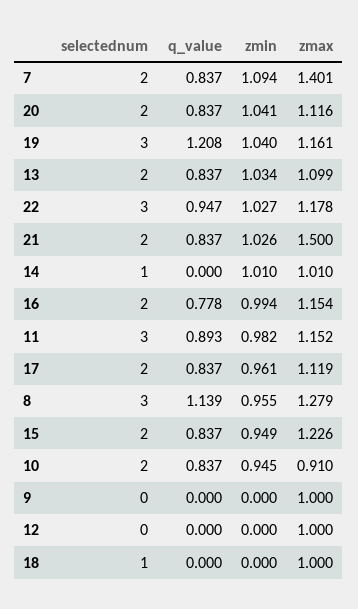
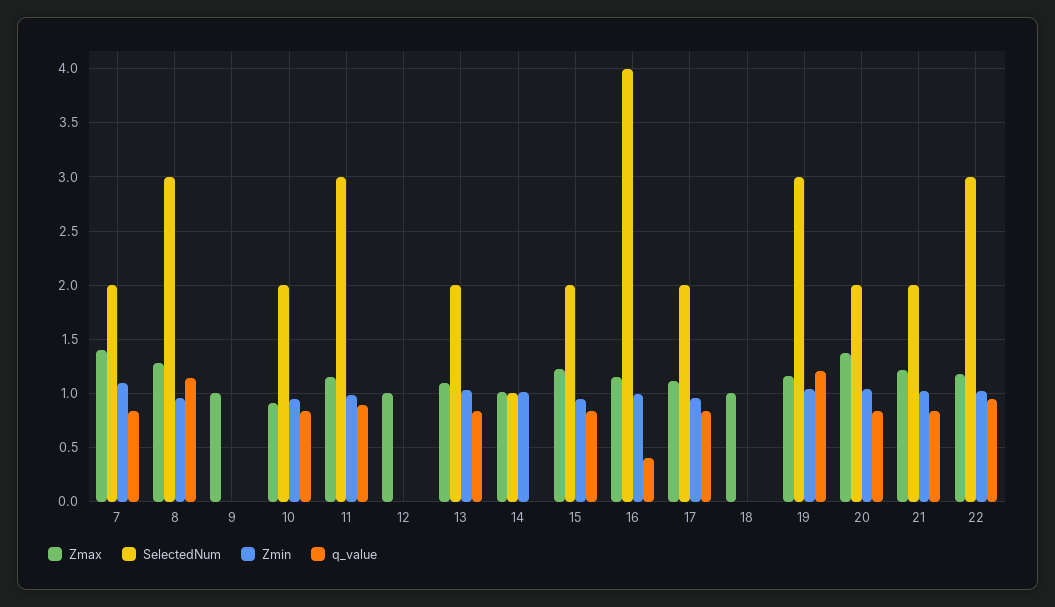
  {
    "selectednum": {
      "7": 2,
      "20": 2,
      "19": 3,
      "13": 2,
      "22": 3,
      "21": 2,
      "14": 1,
-     "16": 2,
+     "16": 4,
      "11": 3,
      "17": 2,
      "8": 3,
      "15": 2,
      "10": 2,
      "9": 0,
      "12": 0,
-     "18": 1
+     "18": 0
    },
    "q_value": {
      "7": 0.837,
      "20": 0.837,
      "19": 1.208,
      "13": 0.837,
      "22": 0.947,
      "21": 0.837,
      "14": 0,
-     "16": 0.778,
+     "16": 0.4,
      "11": 0.893,
      "17": 0.837,
      "8": 1.139,
      "15": 0.837,
      "10": 0.837,
      "9": 0,
      "12": 0,
      "18": 0
    },
    "zmin": {
      "7": 1.094,
      "20": 1.041,
      "19": 1.04,
      "13": 1.034,
      "22": 1.027,
      "21": 1.026,
      "14": 1.01,
      "16": 0.994,
      "11": 0.982,
      "17": 0.961,
      "8": 0.955,
      "15": 0.949,
      "10": 0.945,
      "9": 0,
      "12": 0,
      "18": 0
    },
    "zmax": {
      "7": 1.401,
-     "20": 1.116,
+     "20": 1.4,
      "19": 1.161,
      "13": 1.099,
      "22": 1.178,
-     "21": 1.5,
+     "21": 1.2,
      "14": 1.01,
      "16": 1.154,
      "11": 1.152,
      "17": 1.119,
      "8": 1.279,
      "15": 1.226,
      "10": 0.91,
      "9": 1,
      "12": 1,
      "18": 1
    }
  }

